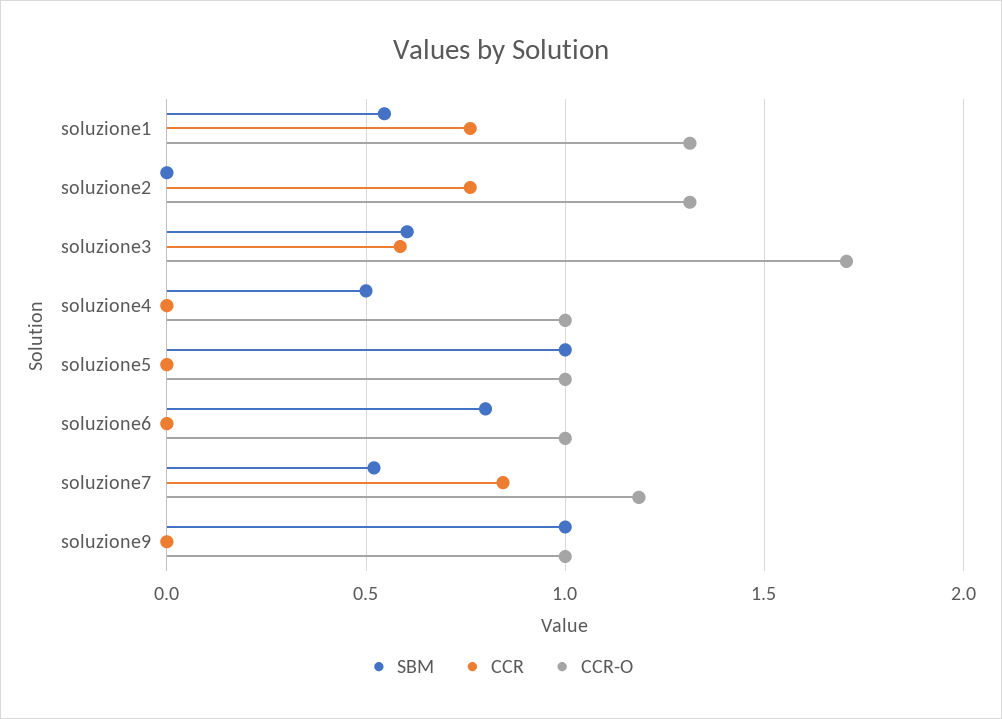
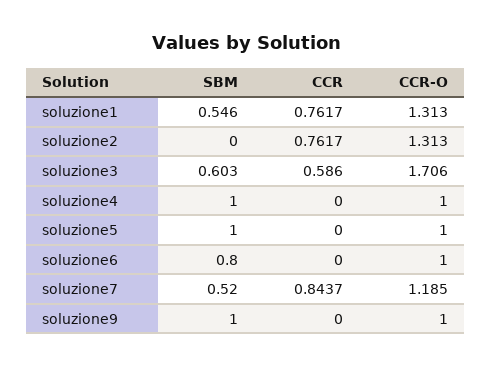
  {
    "SBM": {
      "soluzione1": 0.546,
      "soluzione2": 0,
      "soluzione3": 0.603,
-     "soluzione4": 0.5,
+     "soluzione4": 1,
      "soluzione5": 1,
      "soluzione6": 0.8,
      "soluzione7": 0.52,
      "soluzione9": 1
    },
    "CCR": {
      "soluzione1": 0.7617,
      "soluzione2": 0.7617,
      "soluzione3": 0.586,
      "soluzione4": 0,
      "soluzione5": 0,
      "soluzione6": 0,
      "soluzione7": 0.8437,
      "soluzione9": 0
    },
    "CCR-O": {
      "soluzione1": 1.313,
      "soluzione2": 1.313,
      "soluzione3": 1.706,
      "soluzione4": 1,
      "soluzione5": 1,
      "soluzione6": 1,
      "soluzione7": 1.185,
      "soluzione9": 1
    }
  }

